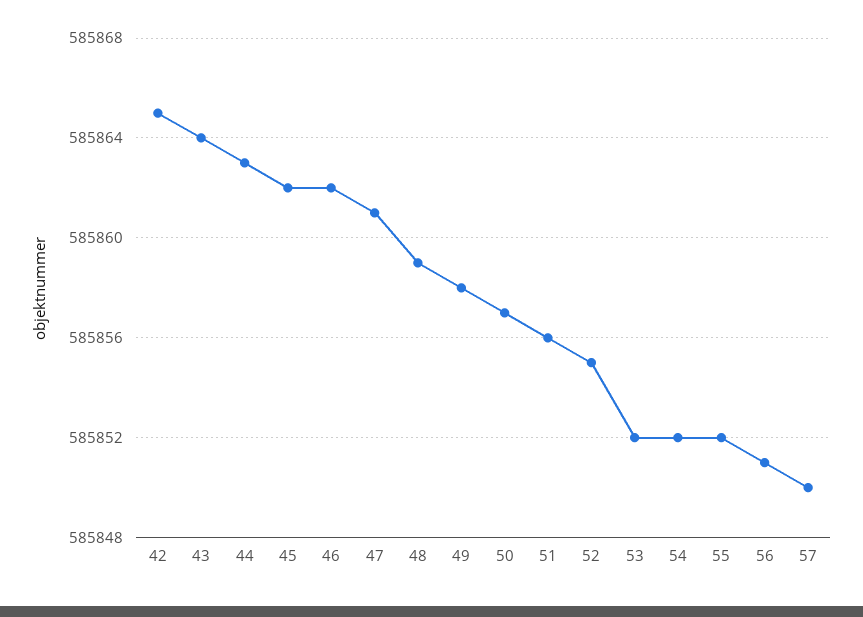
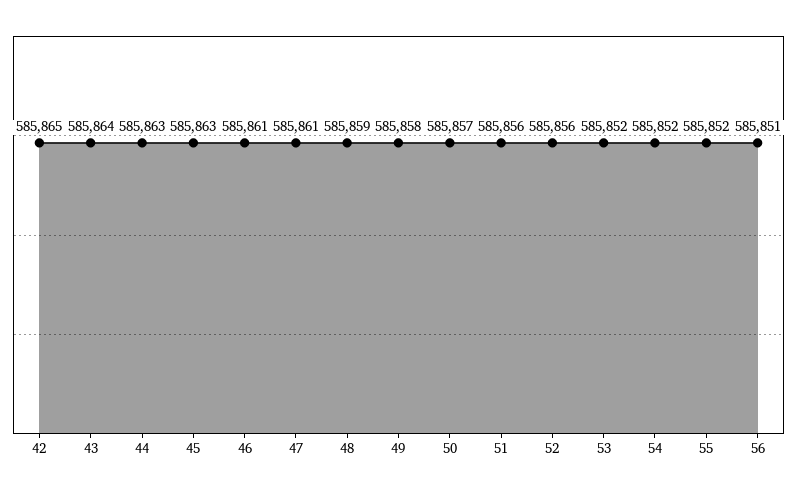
  {
    "42": 585865,
    "43": 585864,
    "44": 585863,
-   "45": 585862,
+   "45": 585863,
-   "46": 585862,
+   "46": 585861,
    "47": 585861,
    "48": 585859,
    "49": 585858,
    "50": 585857,
    "51": 585856,
-   "52": 585855,
+   "52": 585856,
    "53": 585852,
    "54": 585852,
    "55": 585852,
-   "56": 585851,
+   "56": 585851
-   "57": 585850
  }

